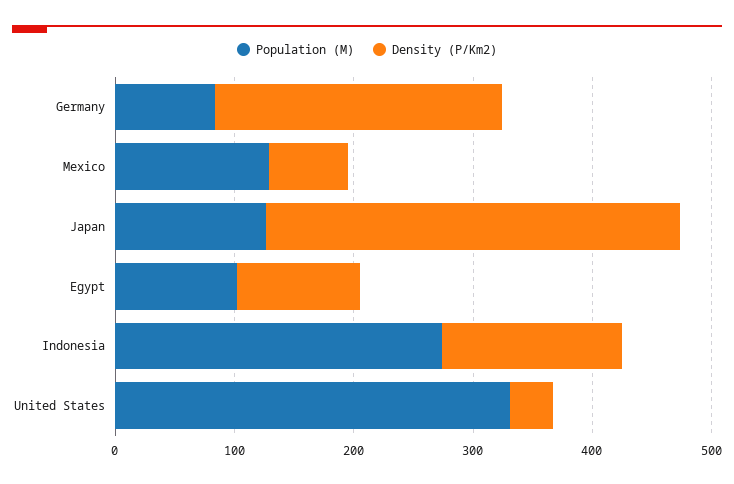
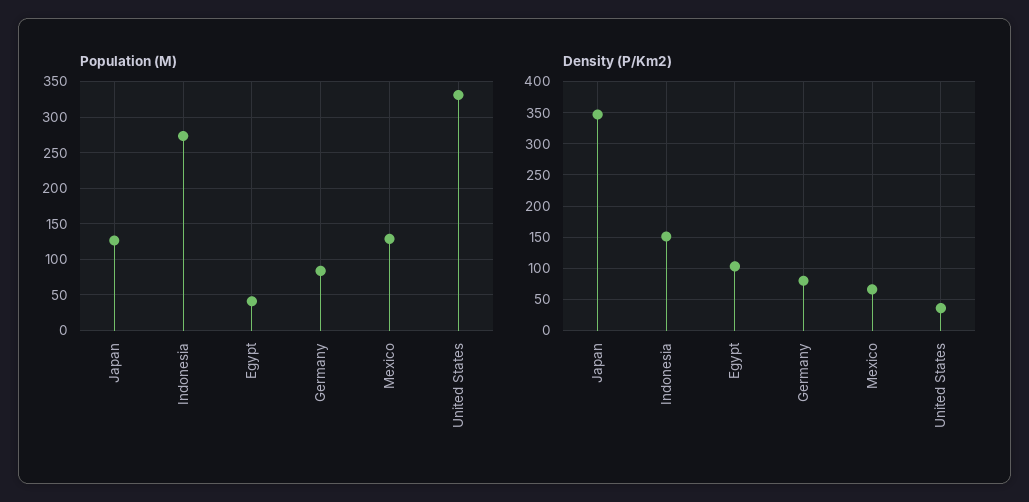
  {
    "Population (M)": {
      "Germany": 80,
      "Mexico": 130,
      "Japan": 130,
-     "Egypt": 100,
+     "Egypt": 40,
      "Indonesia": 270,
      "United States": 330
    },
    "Density (P/Km2)": {
-     "Germany": 240,
+     "Germany": 80,
      "Mexico": 70,
      "Japan": 350,
      "Egypt": 100,
      "Indonesia": 150,
      "United States": 40
    }
  }

